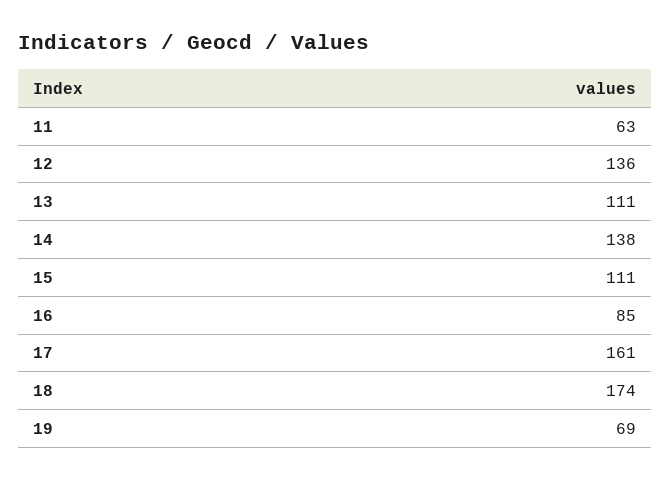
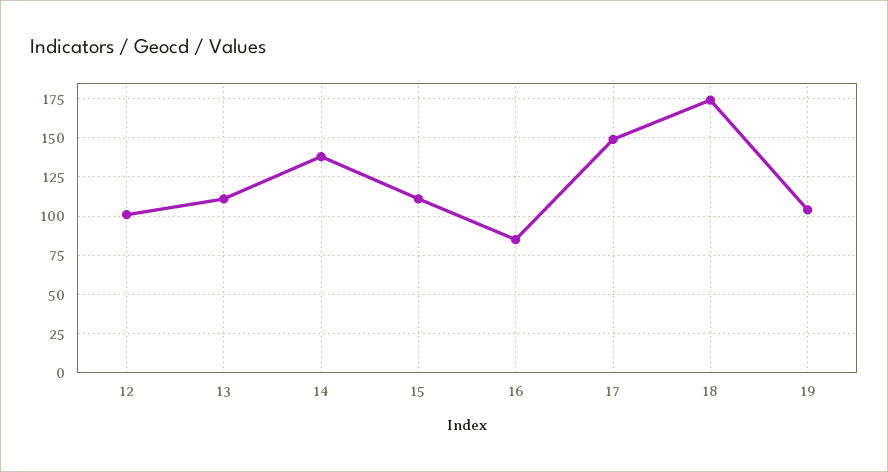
  {
-   "11": 63,
-   "12": 136,
+   "12": 100,
    "13": 111,
    "14": 138,
    "15": 111,
    "16": 85,
-   "17": 161,
+   "17": 150,
    "18": 174,
-   "19": 69
+   "19": 105
  }

